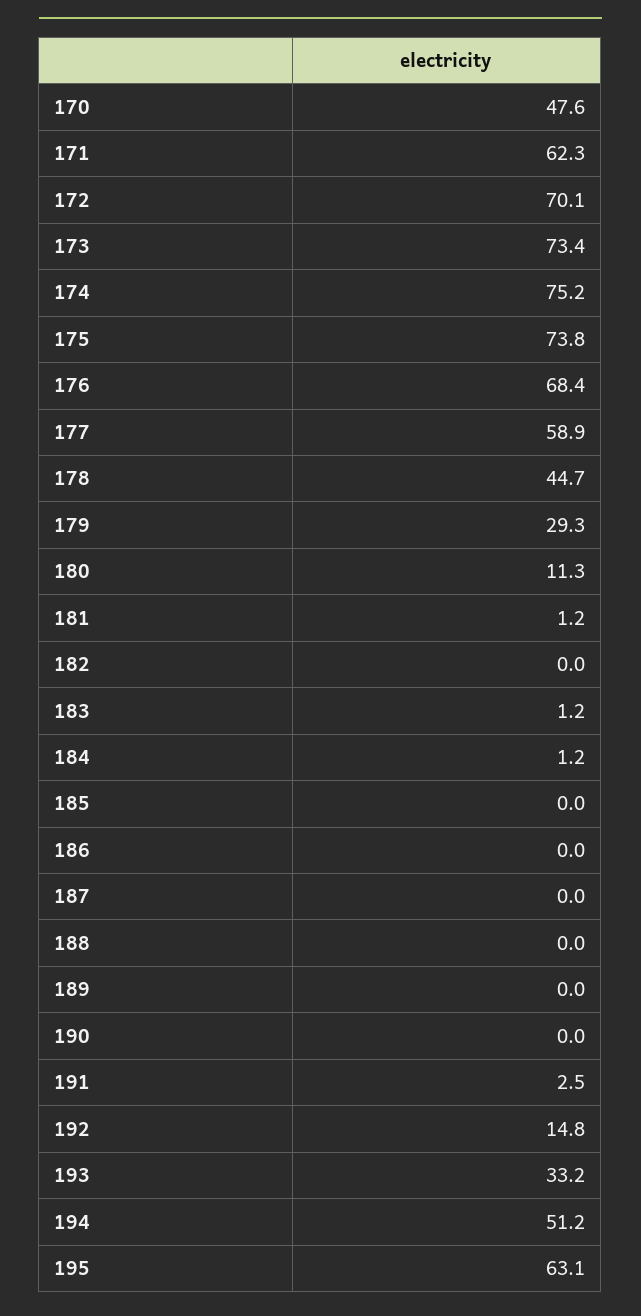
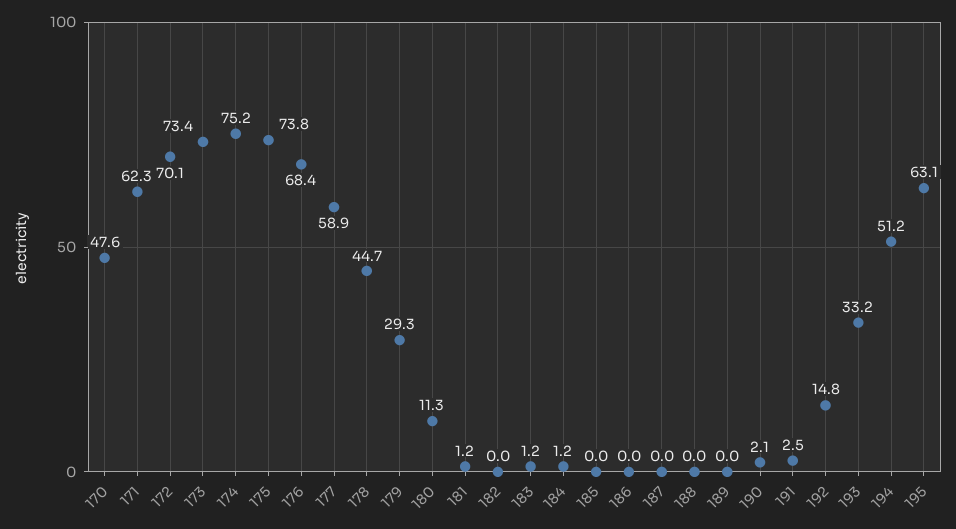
  {
    "170": 47.6,
    "171": 62.3,
    "172": 70.1,
    "173": 73.4,
    "174": 75.2,
    "175": 73.8,
    "176": 68.4,
    "177": 58.9,
    "178": 44.7,
    "179": 29.3,
    "180": 11.3,
    "181": 1.2,
    "182": 0,
    "183": 1.2,
    "184": 1.2,
    "185": 0,
    "186": 0,
    "187": 0,
    "188": 0,
    "189": 0,
-   "190": 0,
+   "190": 2.1,
    "191": 2.5,
    "192": 14.8,
    "193": 33.2,
    "194": 51.2,
    "195": 63.1
  }

